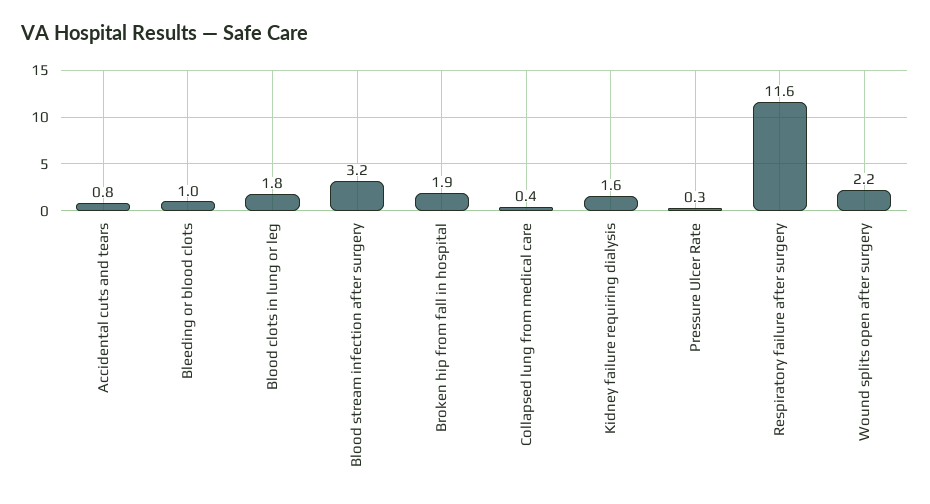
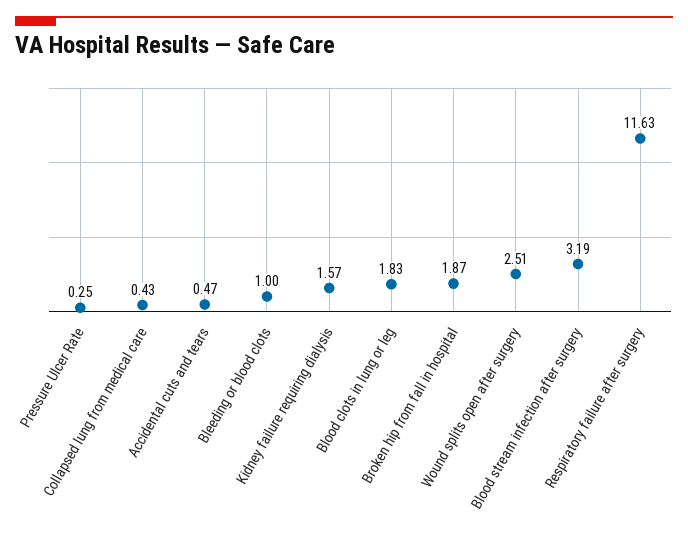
  {
-   "Accidental cuts and tears": 0.8,
+   "Accidental cuts and tears": 0.47,
    "Bleeding or blood clots": 1,
    "Blood clots in lung or leg": 1.83,
    "Blood stream infection after surgery": 3.19,
    "Broken hip from fall in hospital": 1.87,
    "Collapsed lung from medical care": 0.43,
    "Kidney failure requiring dialysis": 1.57,
    "Pressure Ulcer Rate": 0.25,
    "Respiratory failure after surgery": 11.63,
-   "Wound splits open after surgery": 2.2
+   "Wound splits open after surgery": 2.51
  }

